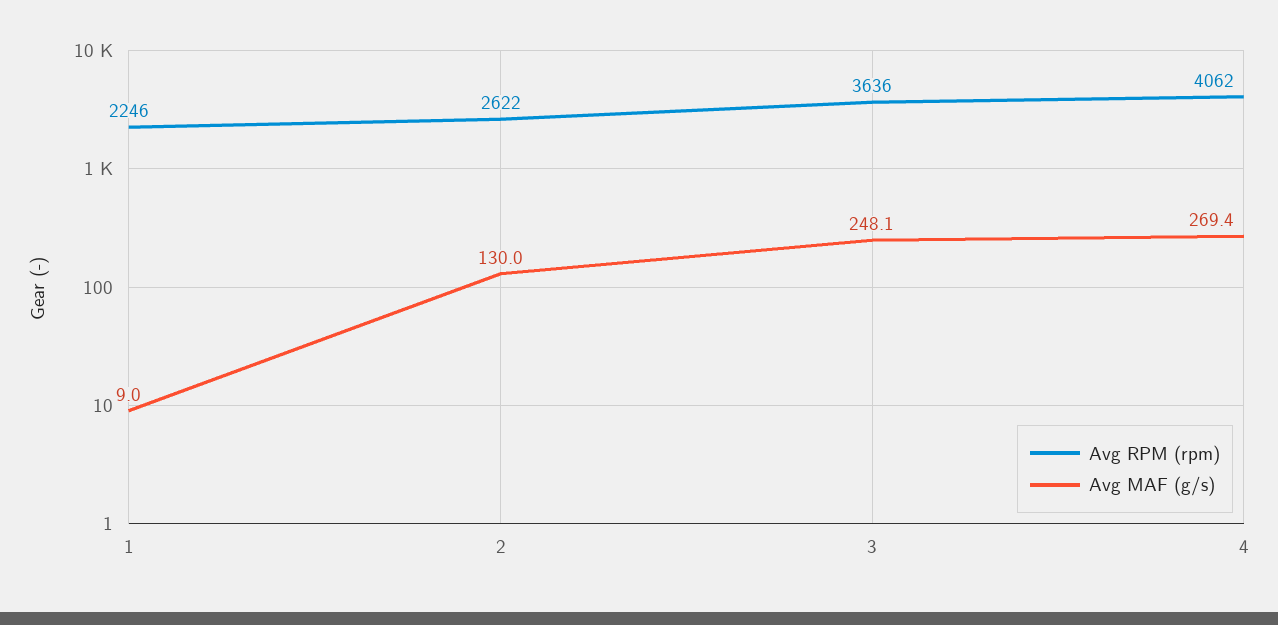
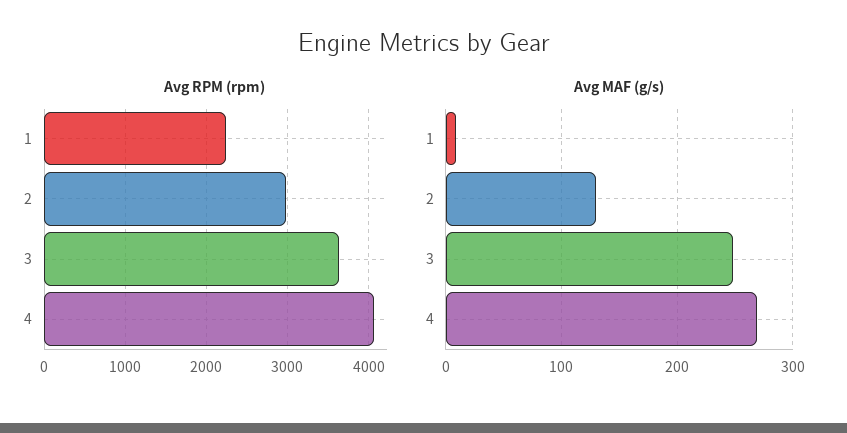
  {
    "Avg RPM (rpm)": {
      "1": 2246,
-     "2": 2622,
+     "2": 3000,
      "3": 3636,
      "4": 4062
    },
    "Avg MAF (g/s)": {
      "1": 9,
      "2": 130,
      "3": 248.1,
      "4": 269.4
    }
  }

